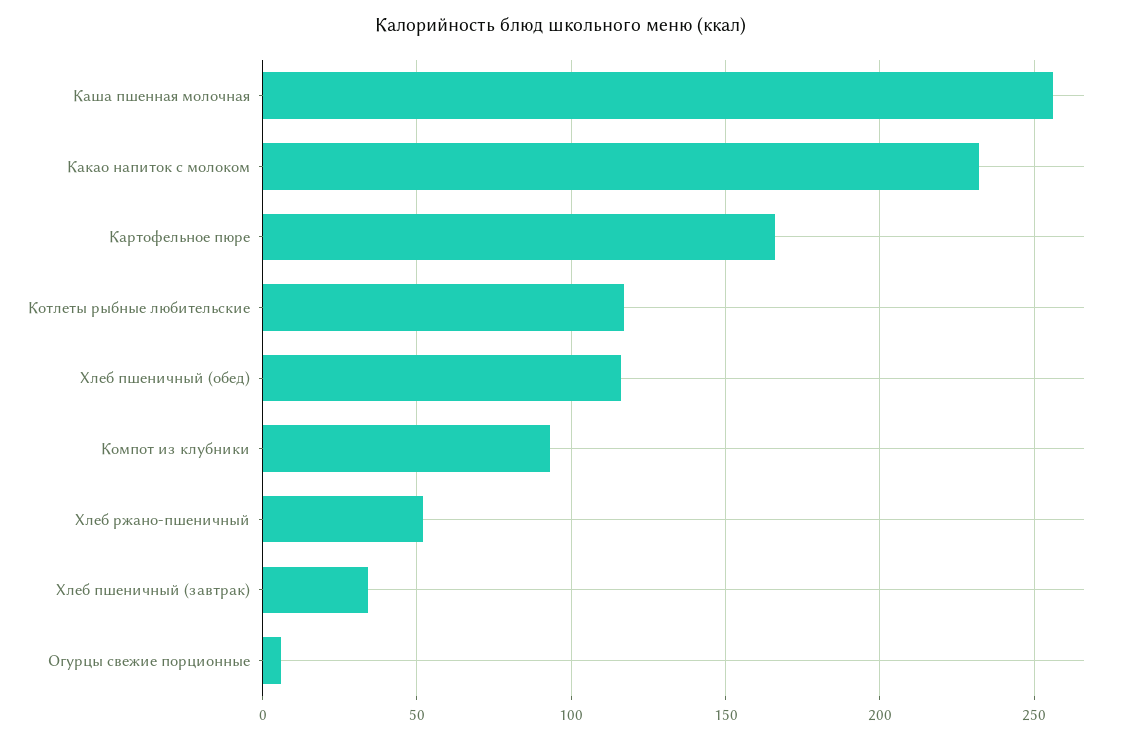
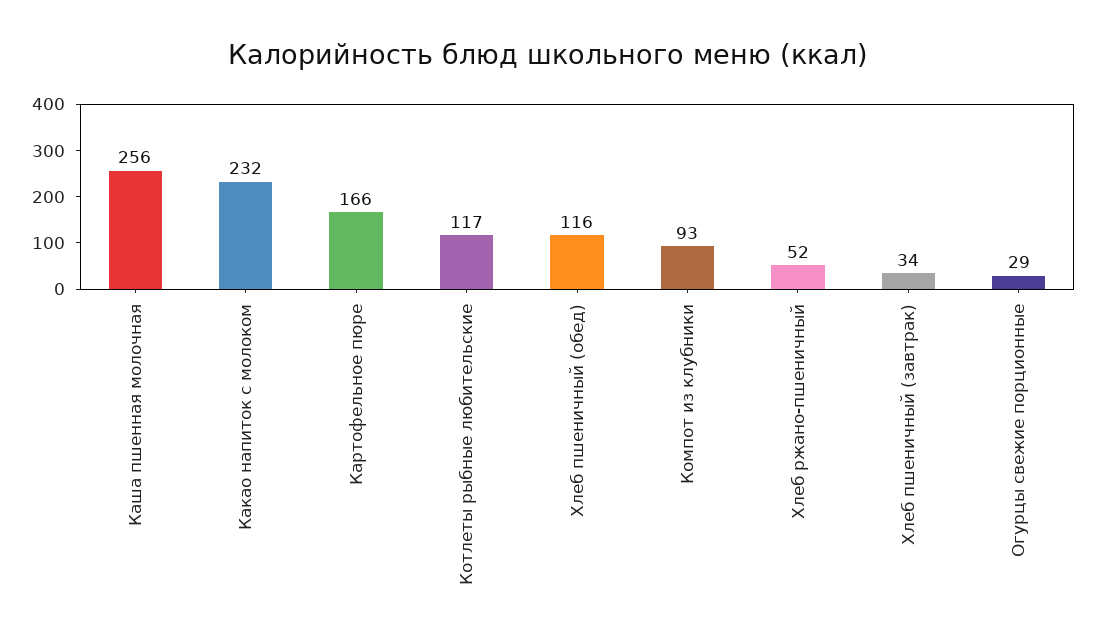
  {
    "Каша пшенная молочная": 256,
    "Какао напиток с молоком": 232,
    "Картофельное пюре": 166,
    "Котлеты рыбные любительские": 117,
    "Хлеб пшеничный (обед)": 116,
    "Компот из клубники": 93,
    "Хлеб ржано-пшеничный": 52,
    "Хлеб пшеничный (завтрак)": 34,
-   "Огурцы свежие порционные": 5
+   "Огурцы свежие порционные": 29
  }

